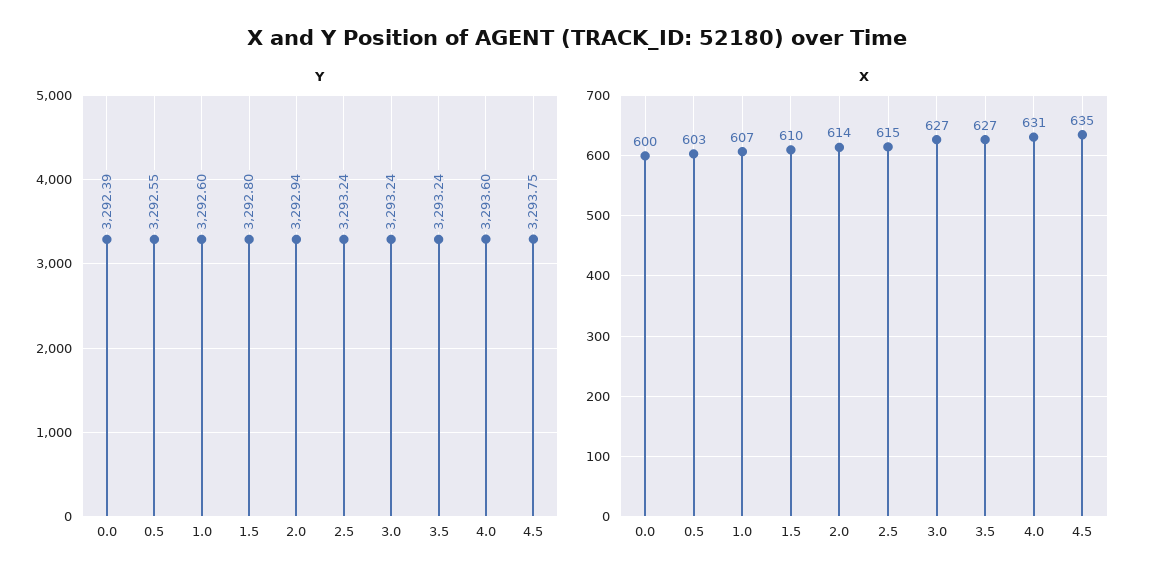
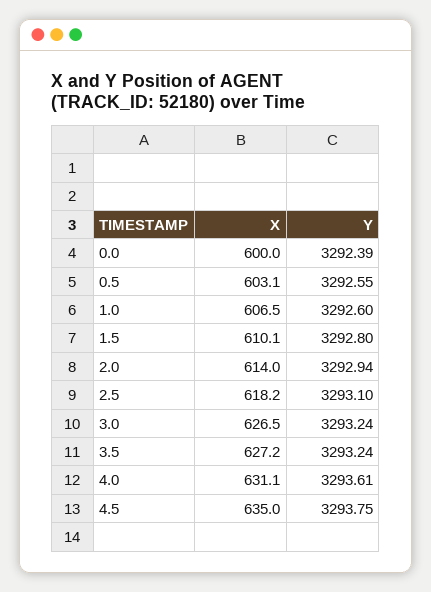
  {
    "Y": {
      "0.0": 3292.39,
      "0.5": 3292.55,
      "1.0": 3292.6,
      "1.5": 3292.8,
      "2.0": 3292.94,
-     "2.5": 3293.24,
+     "2.5": 3293.1,
      "3.0": 3293.24,
      "3.5": 3293.24,
-     "4.0": 3293.6,
+     "4.0": 3293.61,
      "4.5": 3293.75
    },
    "X": {
      "0.0": 600,
      "0.5": 603.1,
      "1.0": 606.5,
      "1.5": 610.1,
      "2.0": 614,
-     "2.5": 615,
+     "2.5": 618.2,
      "3.0": 626.5,
      "3.5": 627.2,
      "4.0": 631.1,
      "4.5": 635
    }
  }

